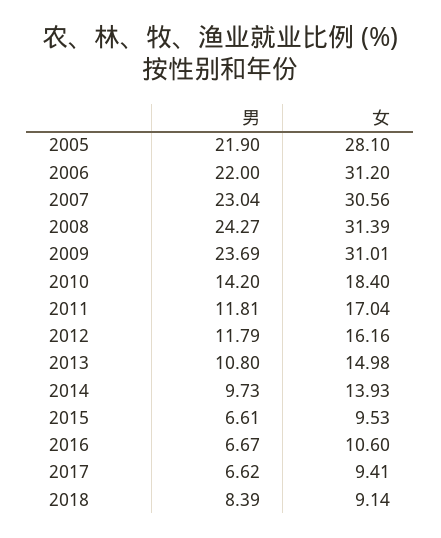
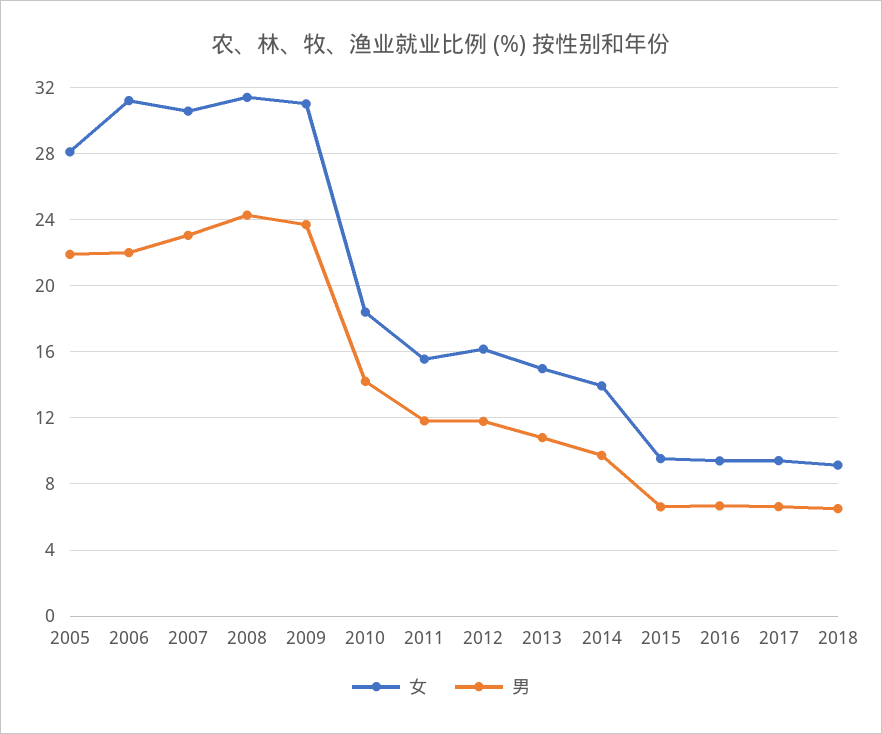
  {
    "男": {
      "2005": 21.9,
      "2006": 22,
      "2007": 23.04,
      "2008": 24.27,
      "2009": 23.69,
      "2010": 14.2,
      "2011": 11.81,
      "2012": 11.79,
      "2013": 10.8,
      "2014": 9.73,
      "2015": 6.61,
      "2016": 6.67,
      "2017": 6.62,
-     "2018": 8.39
+     "2018": 6.5
    },
    "女": {
      "2005": 28.1,
      "2006": 31.2,
      "2007": 30.56,
      "2008": 31.39,
      "2009": 31.01,
      "2010": 18.4,
-     "2011": 17.04,
+     "2011": 15.5,
      "2012": 16.16,
      "2013": 14.98,
      "2014": 13.93,
      "2015": 9.53,
-     "2016": 10.6,
+     "2016": 9.5,
      "2017": 9.41,
      "2018": 9.14
    }
  }

